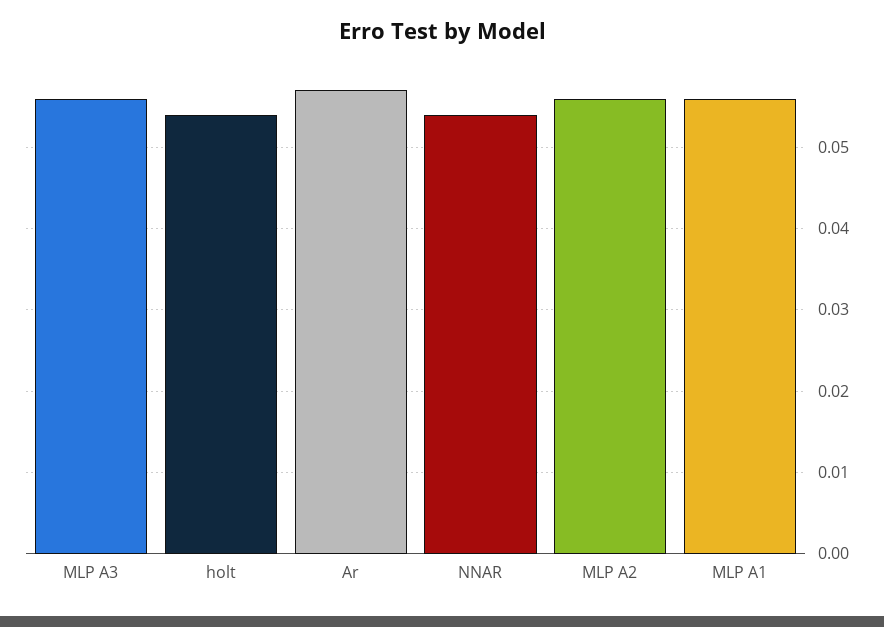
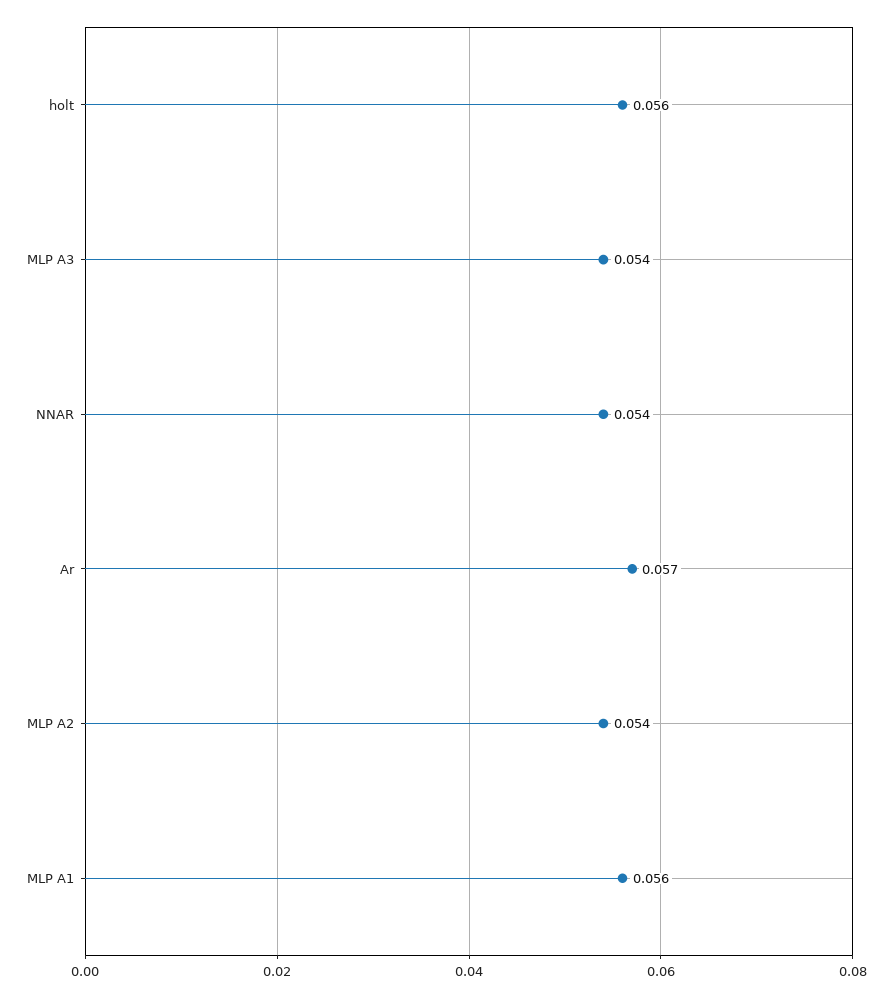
  {
-   "MLP A3": 0.056,
+   "MLP A3": 0.054,
-   "holt": 0.054,
+   "holt": 0.056,
    "Ar": 0.057,
    "NNAR": 0.054,
-   "MLP A2": 0.056,
+   "MLP A2": 0.054,
    "MLP A1": 0.056
  }

